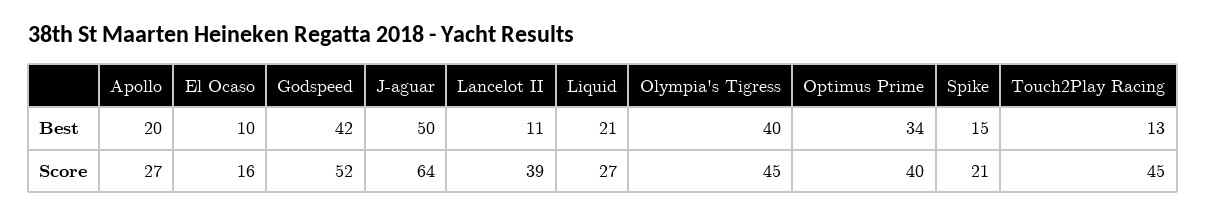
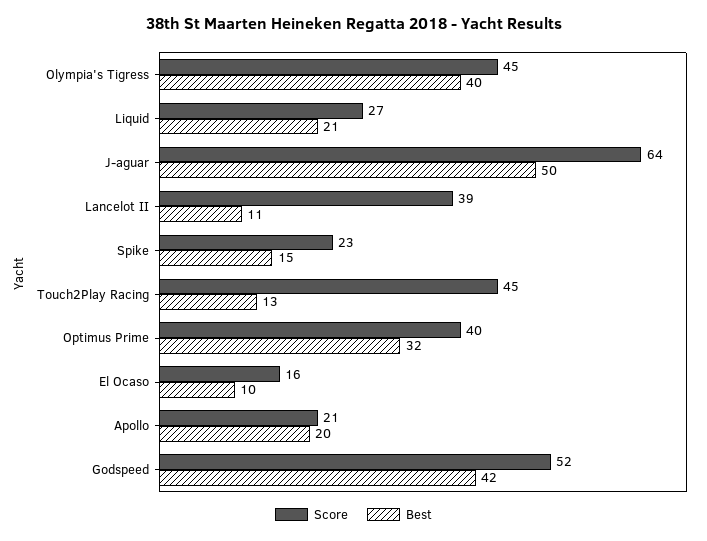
  {
    "Best": {
      "Apollo": 20,
      "El Ocaso": 10,
      "Godspeed": 42,
      "J-aguar": 50,
      "Lancelot II": 11,
      "Liquid": 21,
      "Olympia's Tigress": 40,
-     "Optimus Prime": 34,
+     "Optimus Prime": 32,
      "Spike": 15,
      "Touch2Play Racing": 13
    },
    "Score": {
-     "Apollo": 27,
+     "Apollo": 21,
      "El Ocaso": 16,
      "Godspeed": 52,
      "J-aguar": 64,
      "Lancelot II": 39,
      "Liquid": 27,
      "Olympia's Tigress": 45,
      "Optimus Prime": 40,
-     "Spike": 21,
+     "Spike": 23,
      "Touch2Play Racing": 45
    }
  }

